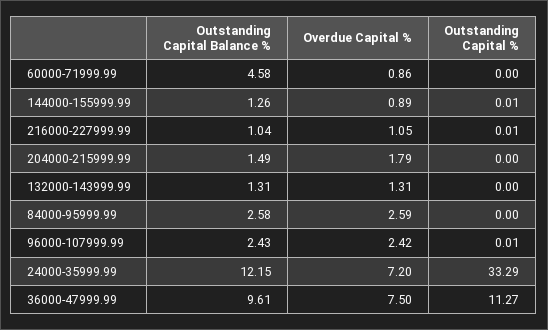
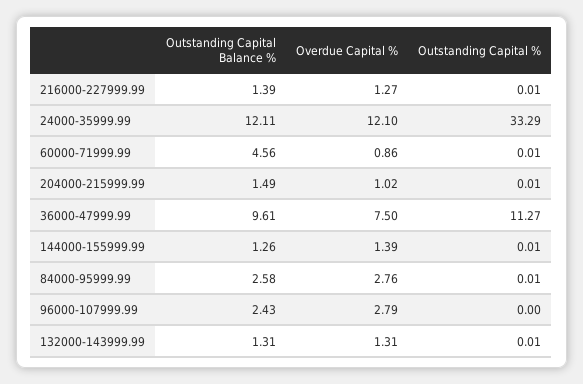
  {
    "Outstanding Capital Balance %": {
-     "60000-71999.99": 4.58,
+     "60000-71999.99": 4.56,
      "144000-155999.99": 1.26,
-     "216000-227999.99": 1.04,
+     "216000-227999.99": 1.39,
      "204000-215999.99": 1.49,
      "132000-143999.99": 1.31,
      "84000-95999.99": 2.58,
      "96000-107999.99": 2.43,
-     "24000-35999.99": 12.15,
+     "24000-35999.99": 12.11,
      "36000-47999.99": 9.61
    },
    "Overdue Capital %": {
      "60000-71999.99": 0.86,
-     "144000-155999.99": 0.89,
+     "144000-155999.99": 1.39,
-     "216000-227999.99": 1.05,
+     "216000-227999.99": 1.27,
-     "204000-215999.99": 1.79,
+     "204000-215999.99": 1.02,
      "132000-143999.99": 1.31,
-     "84000-95999.99": 2.59,
+     "84000-95999.99": 2.76,
-     "96000-107999.99": 2.42,
+     "96000-107999.99": 2.79,
-     "24000-35999.99": 7.2,
+     "24000-35999.99": 12.1,
      "36000-47999.99": 7.5
    },
    "Outstanding Capital %": {
-     "60000-71999.99": 0,
+     "60000-71999.99": 0.01,
      "144000-155999.99": 0.01,
      "216000-227999.99": 0.01,
-     "204000-215999.99": 0,
+     "204000-215999.99": 0.01,
-     "132000-143999.99": 0,
+     "132000-143999.99": 0.01,
-     "84000-95999.99": 0,
+     "84000-95999.99": 0.01,
-     "96000-107999.99": 0.01,
+     "96000-107999.99": 0,
      "24000-35999.99": 33.29,
      "36000-47999.99": 11.27
    }
  }

